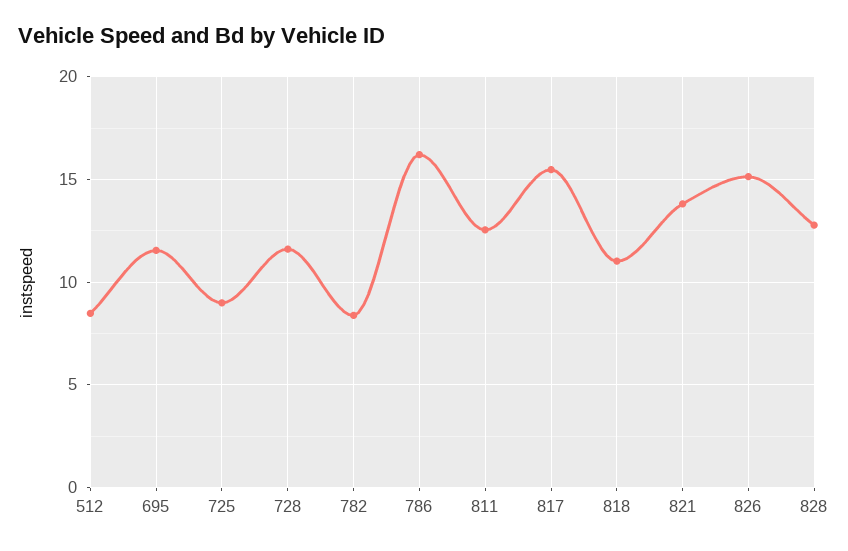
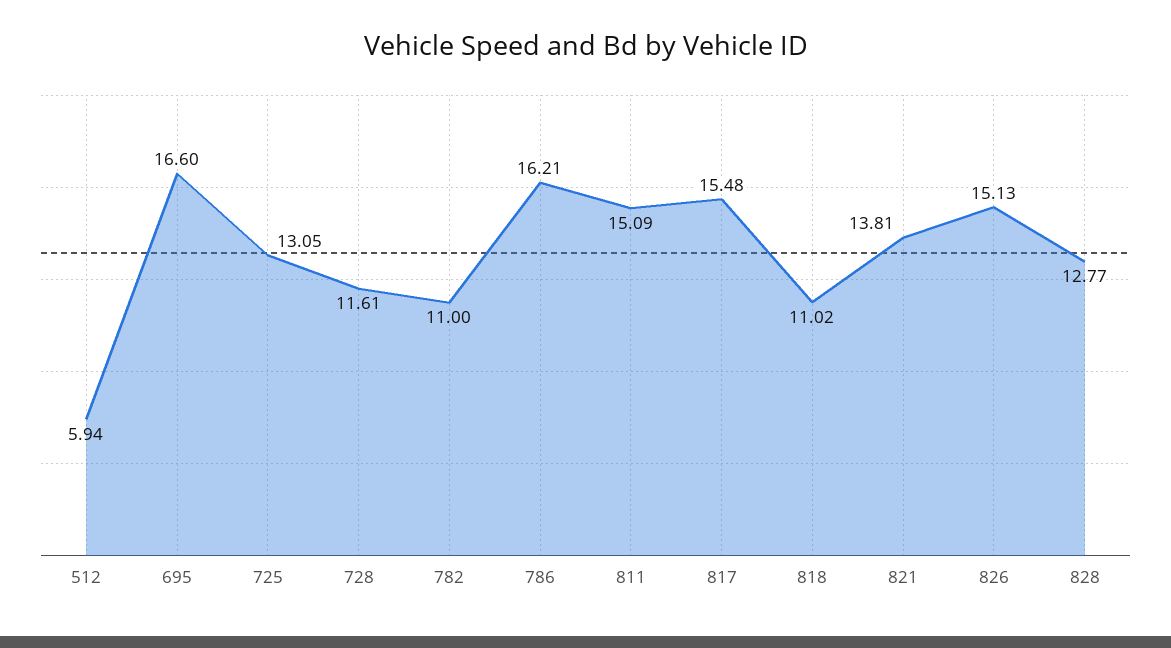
  {
-   "512": 8.5,
+   "512": 5.94,
-   "695": 11.5,
+   "695": 16.6,
-   "725": 9,
+   "725": 13.05,
    "728": 11.61,
-   "782": 8.5,
+   "782": 11,
    "786": 16.21,
-   "811": 12.5,
+   "811": 15.09,
    "817": 15.48,
    "818": 11.02,
    "821": 13.81,
    "826": 15.13,
    "828": 12.77
  }

